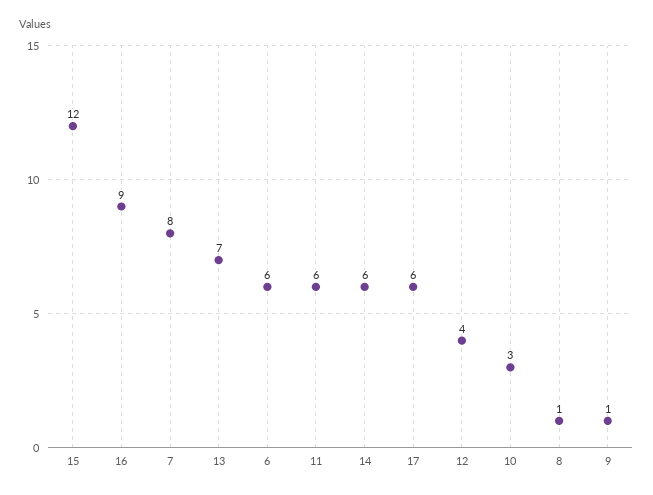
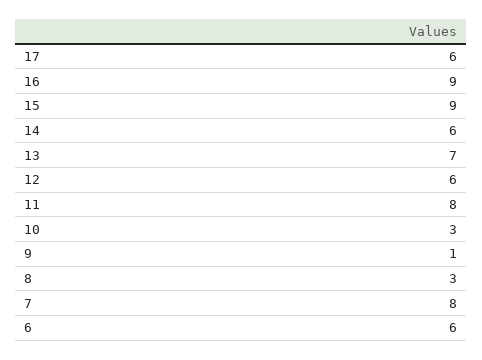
  {
-   "15": 12,
+   "15": 9,
    "16": 9,
    "7": 8,
    "13": 7,
    "6": 6,
-   "11": 6,
+   "11": 8,
    "14": 6,
    "17": 6,
-   "12": 4,
+   "12": 6,
    "10": 3,
-   "8": 1,
+   "8": 3,
    "9": 1
  }

